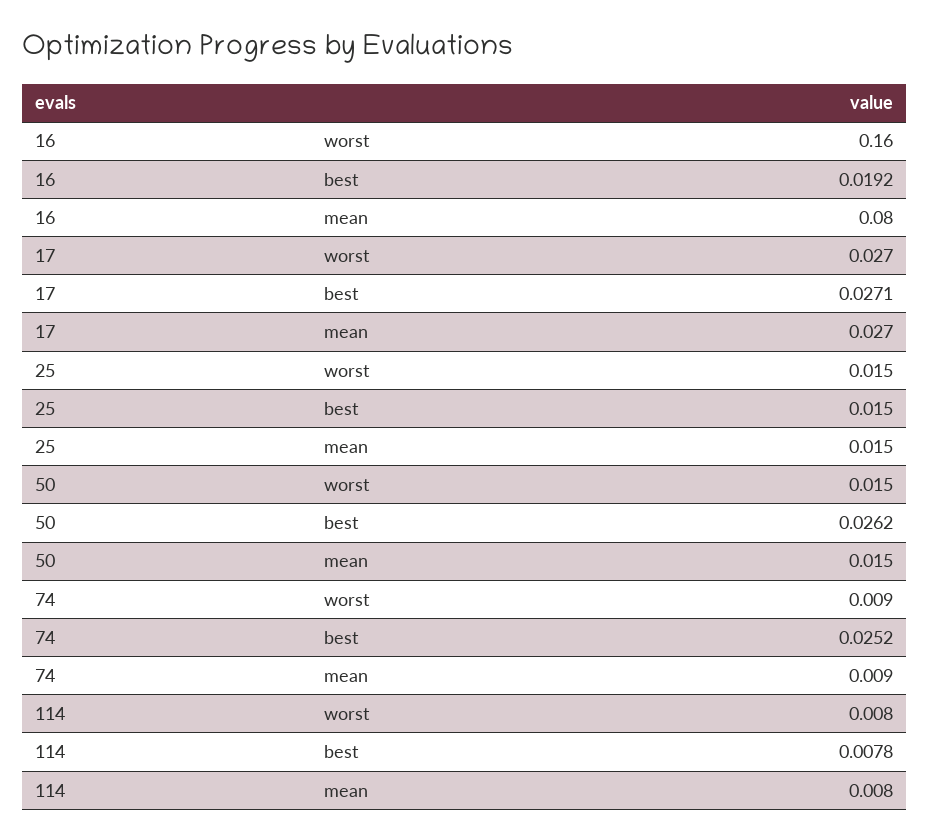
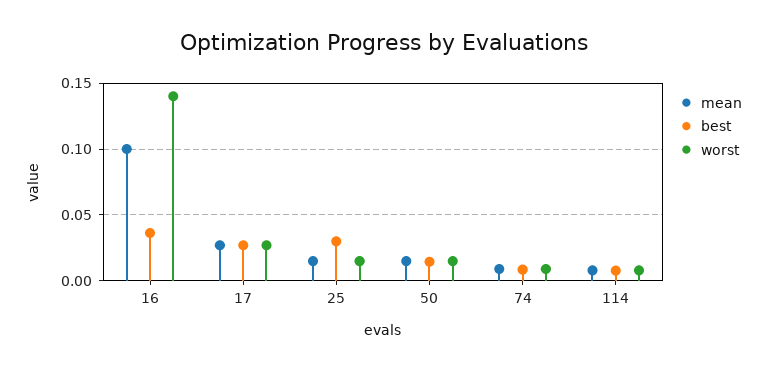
  {
    "worst": {
-     "16": 0.16,
+     "16": 0.14,
      "17": 0.027,
      "25": 0.015,
      "50": 0.015,
      "74": 0.009,
      "114": 0.008
    },
    "best": {
-     "16": 0.0192,
+     "16": 0.035,
      "17": 0.0271,
-     "25": 0.015,
+     "25": 0.03,
-     "50": 0.0262,
+     "50": 0.015,
-     "74": 0.0252,
+     "74": 0.01,
      "114": 0.0078
    },
    "mean": {
-     "16": 0.08,
+     "16": 0.1,
      "17": 0.027,
      "25": 0.015,
      "50": 0.015,
      "74": 0.009,
      "114": 0.008
    }
  }

